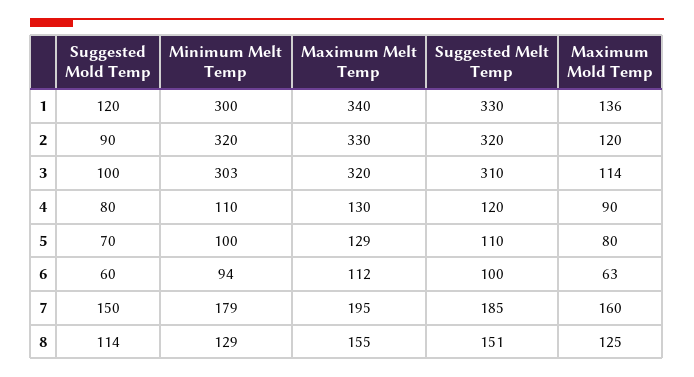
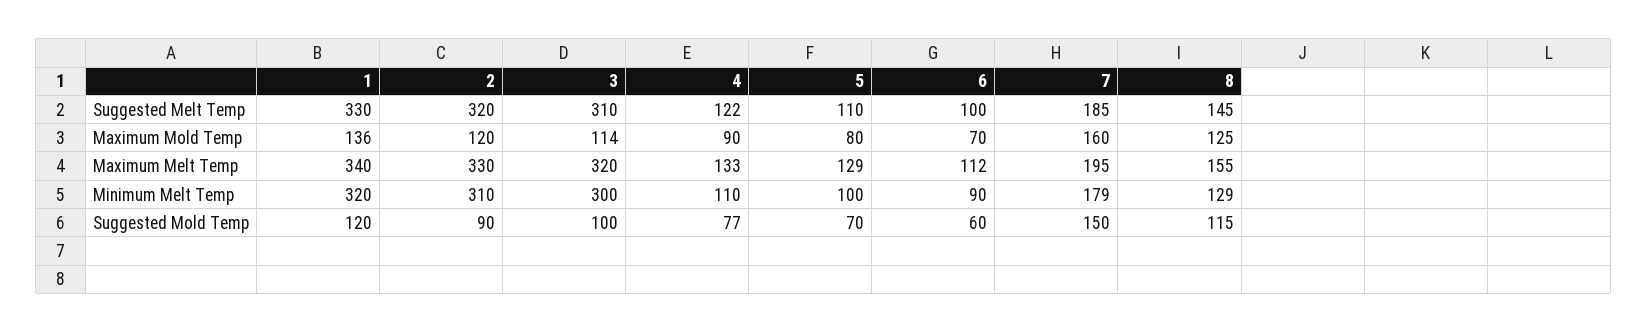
  {
    "Suggested Mold Temp": {
      "1": 120,
      "2": 90,
      "3": 100,
-     "4": 80,
+     "4": 77,
      "5": 70,
      "6": 60,
      "7": 150,
-     "8": 114
+     "8": 115
    },
    "Minimum Melt Temp": {
-     "1": 300,
+     "1": 320,
-     "2": 320,
+     "2": 310,
-     "3": 303,
+     "3": 300,
      "4": 110,
      "5": 100,
-     "6": 94,
+     "6": 90,
      "7": 179,
      "8": 129
    },
    "Maximum Melt Temp": {
      "1": 340,
      "2": 330,
      "3": 320,
-     "4": 130,
+     "4": 133,
      "5": 129,
      "6": 112,
      "7": 195,
      "8": 155
    },
    "Suggested Melt Temp": {
      "1": 330,
      "2": 320,
      "3": 310,
-     "4": 120,
+     "4": 122,
      "5": 110,
      "6": 100,
      "7": 185,
-     "8": 151
+     "8": 145
    },
    "Maximum Mold Temp": {
      "1": 136,
      "2": 120,
      "3": 114,
      "4": 90,
      "5": 80,
-     "6": 63,
+     "6": 70,
      "7": 160,
      "8": 125
    }
  }

